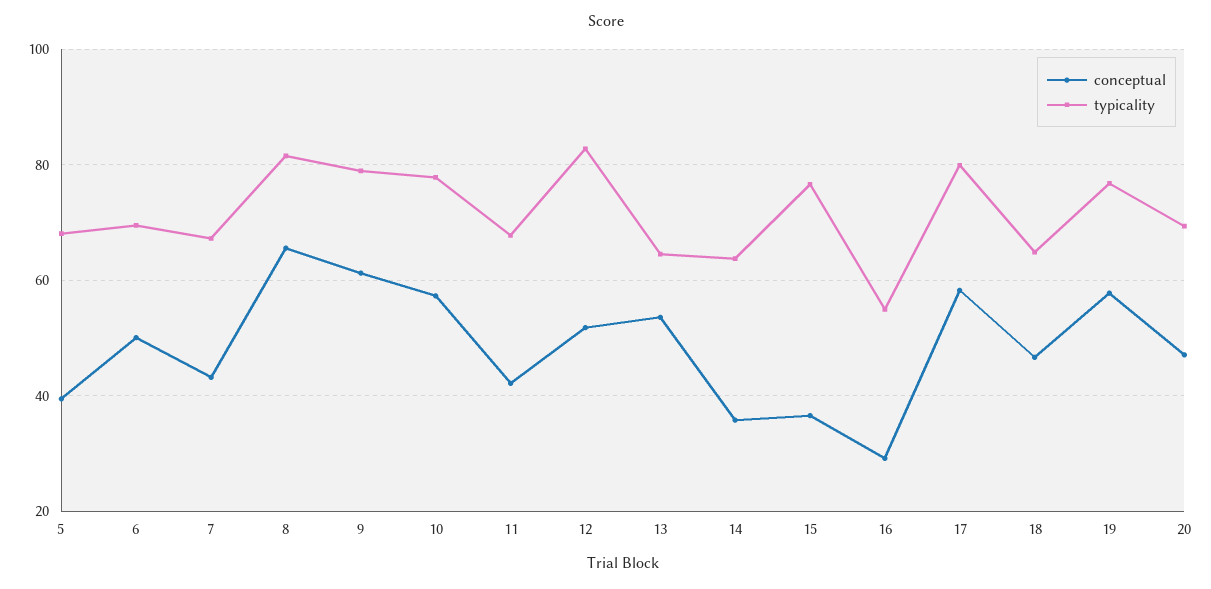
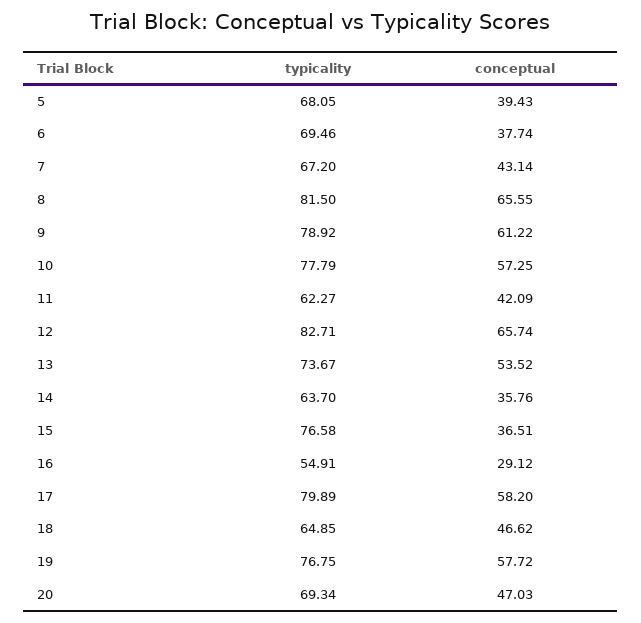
  {
    "conceptual": {
      "5": 39.43,
-     "6": 50,
+     "6": 37.74,
      "7": 43.14,
      "8": 65.55,
      "9": 61.22,
      "10": 57.25,
      "11": 42.09,
-     "12": 52,
+     "12": 65.74,
      "13": 53.52,
      "14": 35.76,
      "15": 36.51,
      "16": 29.12,
      "17": 58.2,
      "18": 46.62,
      "19": 57.72,
      "20": 47.03
    },
    "typicality": {
      "5": 68.05,
      "6": 69.46,
      "7": 67.2,
      "8": 81.5,
      "9": 78.92,
      "10": 77.79,
-     "11": 68,
+     "11": 62.27,
      "12": 82.71,
-     "13": 64,
+     "13": 73.67,
      "14": 63.7,
      "15": 76.58,
      "16": 54.91,
      "17": 79.89,
      "18": 64.85,
      "19": 76.75,
      "20": 69.34
    }
  }

